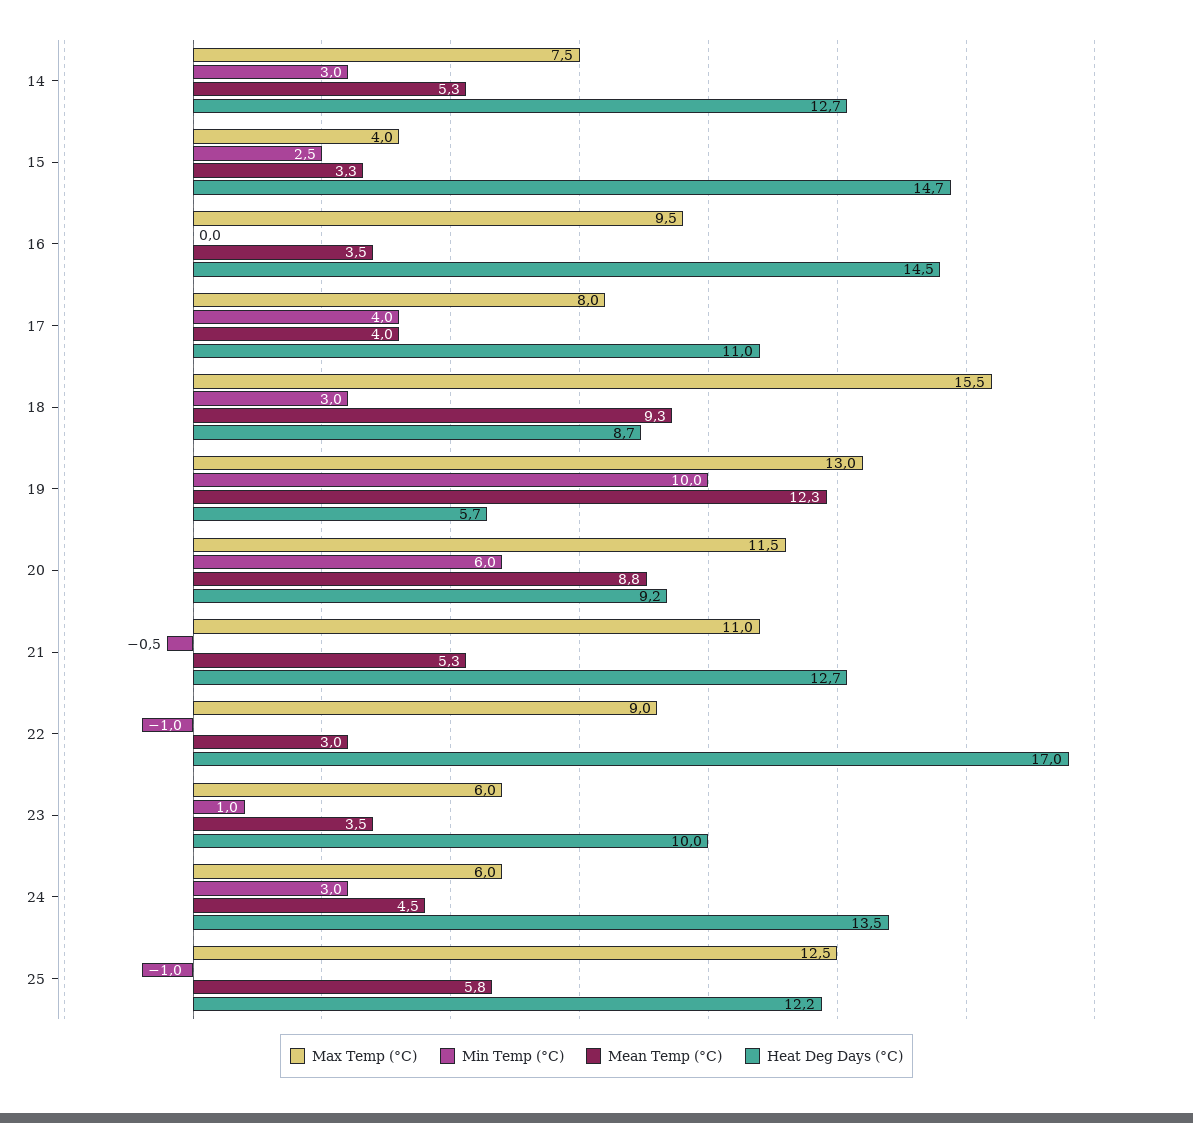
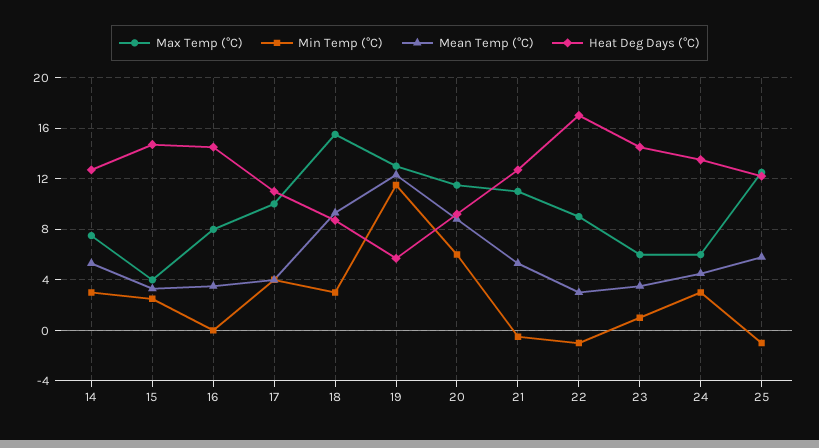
  {
    "Max Temp (°C)": {
      "14": 7.5,
      "15": 4,
-     "16": 9.5,
+     "16": 8,
-     "17": 8,
+     "17": 10,
      "18": 15.5,
      "19": 13,
      "20": 11.5,
      "21": 11,
      "22": 9,
      "23": 6,
      "24": 6,
      "25": 12.5
    },
    "Min Temp (°C)": {
      "14": 3,
      "15": 2.5,
      "16": 0,
      "17": 4,
      "18": 3,
-     "19": 10,
+     "19": 11.5,
      "20": 6,
      "21": -0.5,
      "22": -1,
      "23": 1,
      "24": 3,
      "25": -1
    },
    "Mean Temp (°C)": {
      "14": 5.3,
      "15": 3.3,
      "16": 3.5,
      "17": 4,
      "18": 9.3,
      "19": 12.3,
      "20": 8.8,
      "21": 5.3,
      "22": 3,
      "23": 3.5,
      "24": 4.5,
      "25": 5.8
    },
    "Heat Deg Days (°C)": {
      "14": 12.7,
      "15": 14.7,
      "16": 14.5,
      "17": 11,
      "18": 8.7,
      "19": 5.7,
      "20": 9.2,
      "21": 12.7,
      "22": 17,
-     "23": 10,
+     "23": 14.5,
      "24": 13.5,
      "25": 12.2
    }
  }

